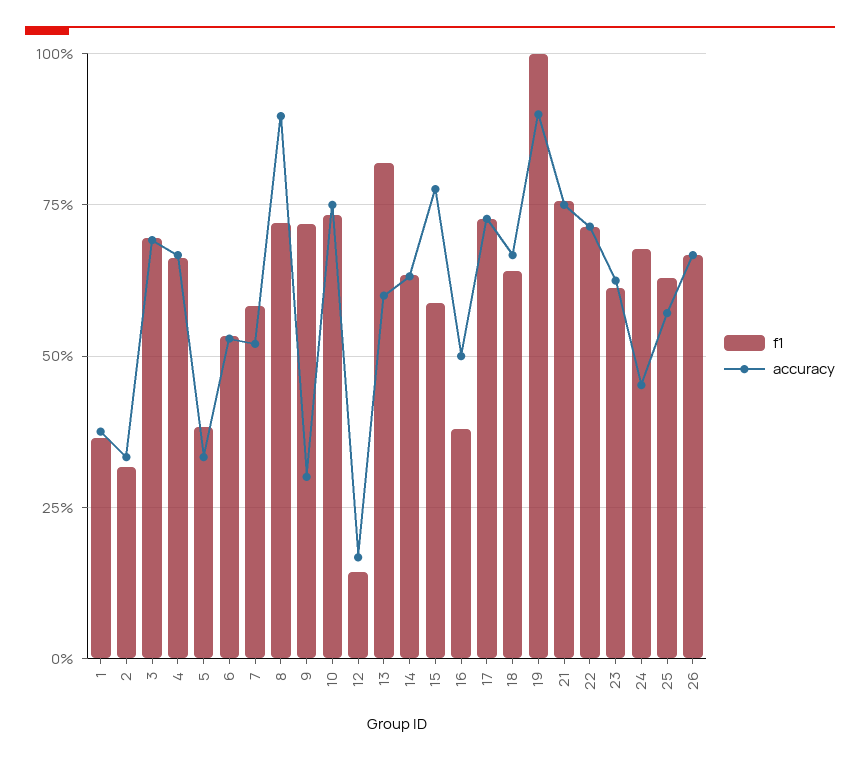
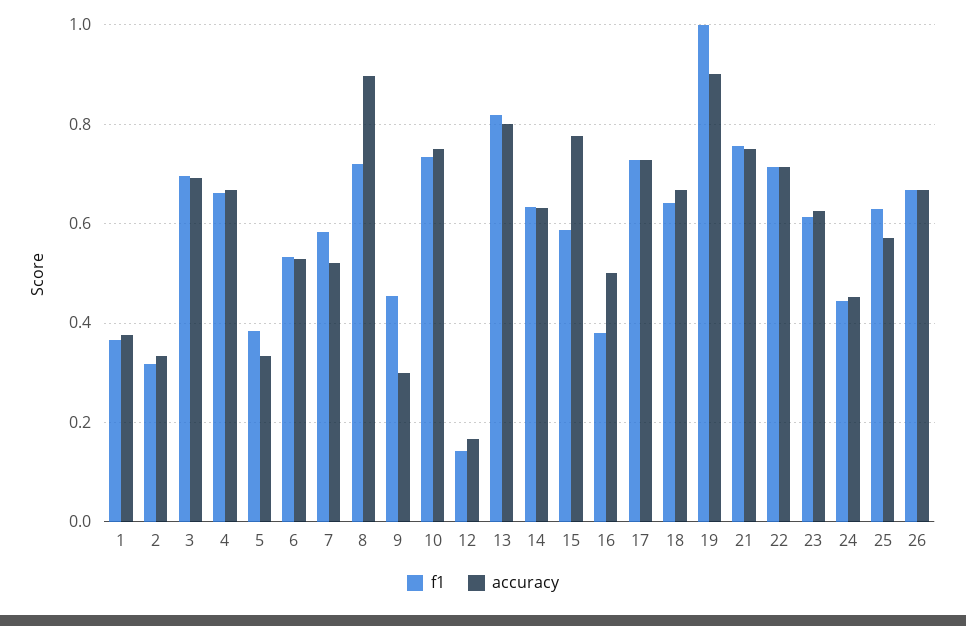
  {
    "f1": {
      "1": 0.36,
      "2": 0.32,
      "3": 0.7,
      "4": 0.66,
      "5": 0.38,
      "6": 0.54,
      "7": 0.58,
      "8": 0.72,
-     "9": 0.725,
+     "9": 0.46,
      "10": 0.74,
      "12": 0.14,
      "13": 0.82,
      "14": 0.64,
      "15": 0.58,
      "16": 0.38,
      "17": 0.72,
      "18": 0.64,
      "19": 1,
      "21": 0.76,
      "22": 0.72,
      "23": 0.62,
-     "24": 0.675,
+     "24": 0.44,
      "25": 0.62,
      "26": 0.66
    },
    "accuracy": {
      "1": 0.38,
      "2": 0.34,
      "3": 0.7,
      "4": 0.66,
      "5": 0.34,
      "6": 0.52,
      "7": 0.52,
      "8": 0.9,
      "9": 0.3,
      "10": 0.76,
      "12": 0.16,
-     "13": 0.6,
+     "13": 0.8,
      "14": 0.64,
      "15": 0.78,
      "16": 0.5,
      "17": 0.72,
      "18": 0.66,
      "19": 0.9,
      "21": 0.76,
      "22": 0.72,
      "23": 0.62,
      "24": 0.46,
      "25": 0.58,
      "26": 0.66
    }
  }

